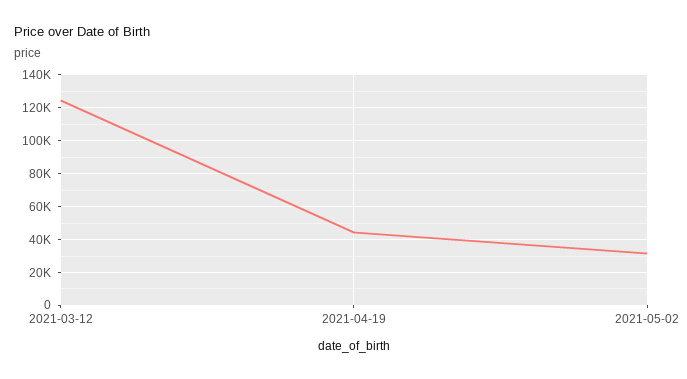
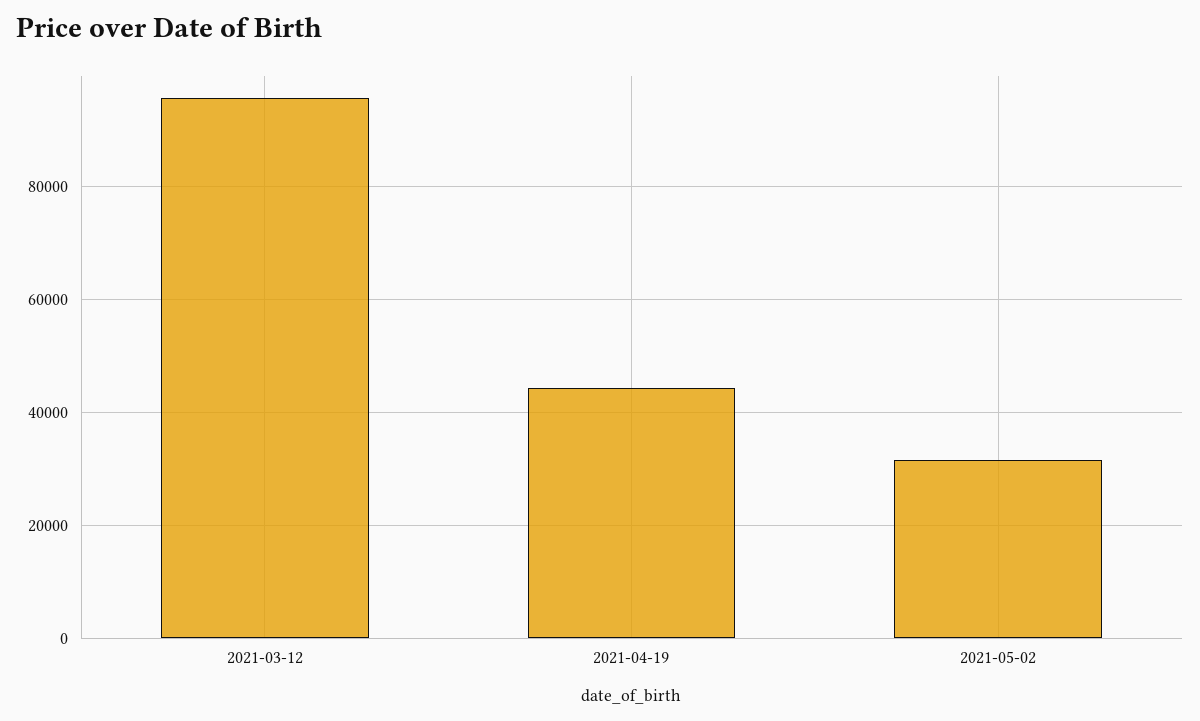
  {
-   "2021-03-12": 125000,
+   "2021-03-12": 96000,
    "2021-04-19": 44000,
    "2021-05-02": 32000
  }

